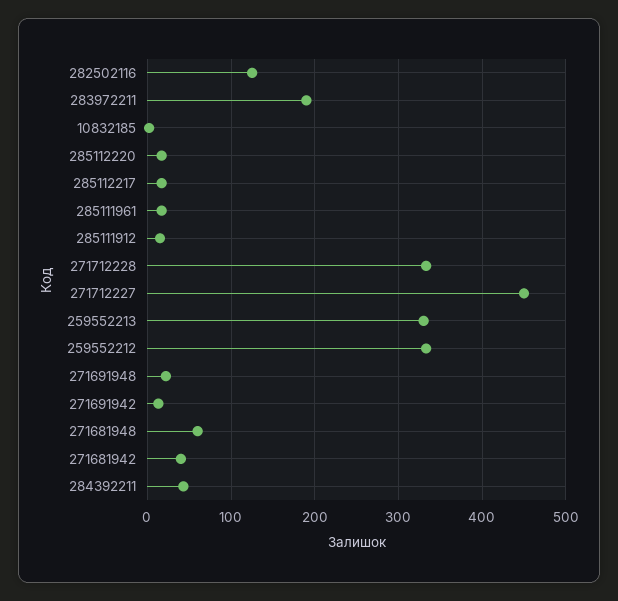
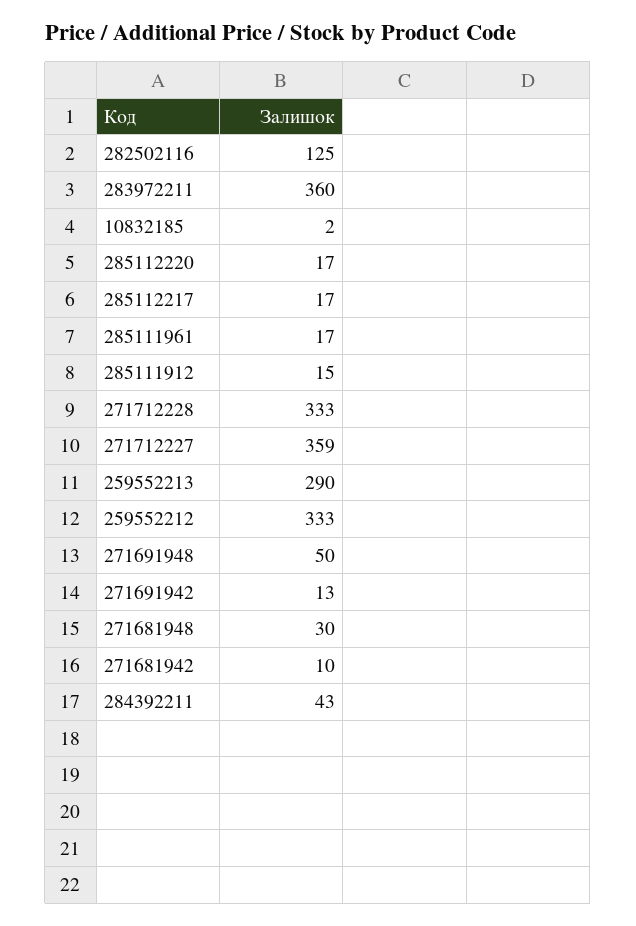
  {
    "282502116": 125,
-   "283972211": 190,
+   "283972211": 360,
    "10832185": 2,
    "285112220": 17,
    "285112217": 17,
    "285111961": 17,
    "285111912": 15,
    "271712228": 333,
-   "271712227": 450,
+   "271712227": 359,
-   "259552213": 330,
+   "259552213": 290,
    "259552212": 333,
-   "271691948": 20,
+   "271691948": 50,
    "271691942": 13,
-   "271681948": 60,
+   "271681948": 30,
-   "271681942": 40,
+   "271681942": 10,
    "284392211": 43
  }

